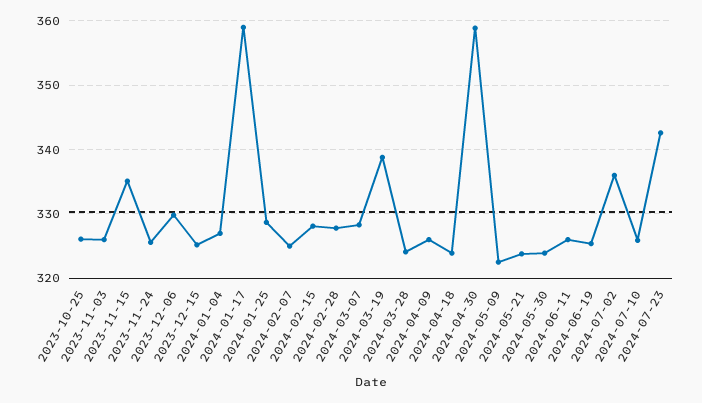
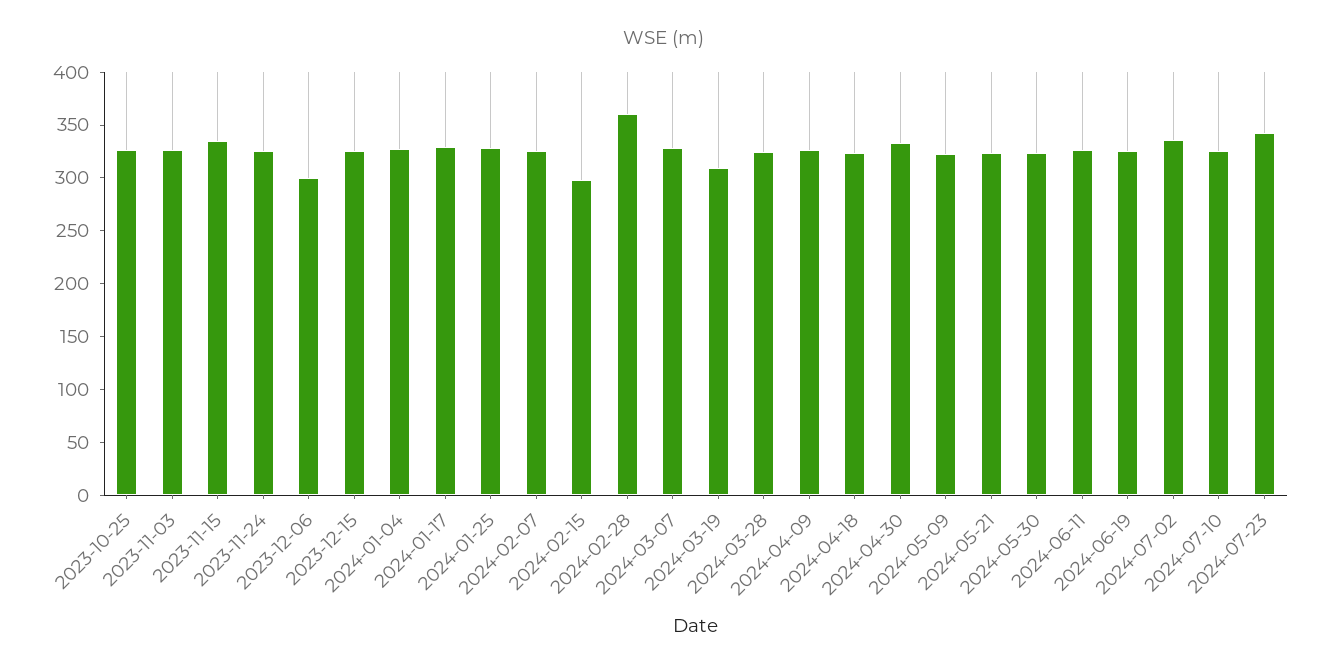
  {
    "2023-10-25": 326,
    "2023-11-03": 326,
    "2023-11-15": 335,
    "2023-11-24": 326,
-   "2023-12-06": 330,
+   "2023-12-06": 300,
    "2023-12-15": 325,
    "2024-01-04": 327,
-   "2024-01-17": 359,
+   "2024-01-17": 330,
    "2024-01-25": 329,
    "2024-02-07": 325,
-   "2024-02-15": 328,
+   "2024-02-15": 300,
-   "2024-02-28": 328,
+   "2024-02-28": 360,
    "2024-03-07": 328,
-   "2024-03-19": 339,
+   "2024-03-19": 310,
    "2024-03-28": 324,
    "2024-04-09": 326,
    "2024-04-18": 324,
-   "2024-04-30": 359,
+   "2024-04-30": 330,
    "2024-05-09": 323,
    "2024-05-21": 324,
    "2024-05-30": 324,
    "2024-06-11": 326,
    "2024-06-19": 325,
    "2024-07-02": 336,
    "2024-07-10": 326,
    "2024-07-23": 343
  }

